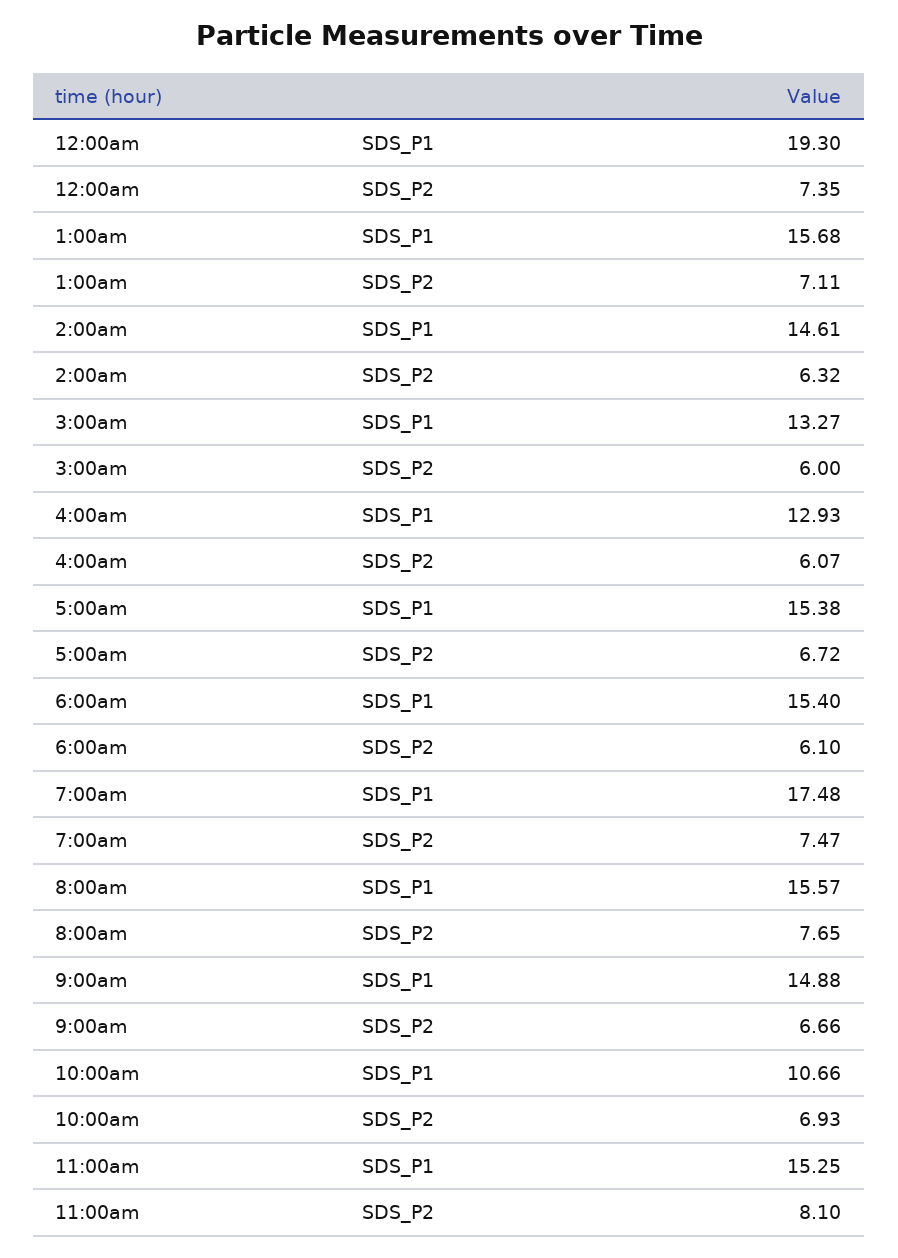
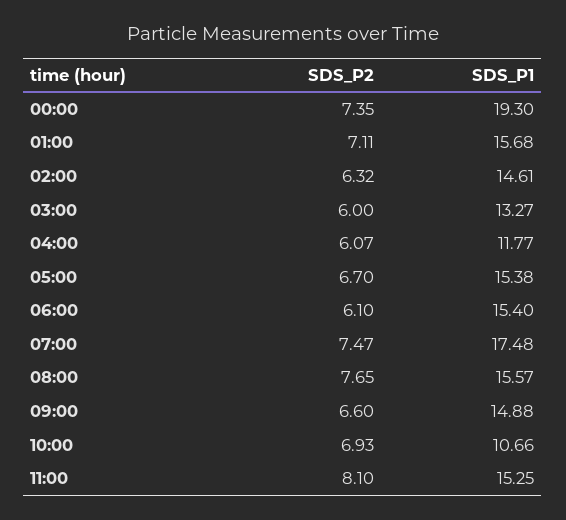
  {
    "12:00am": {
      "SDS_P1": 19.3,
      "SDS_P2": 7.35
    },
    "1:00am": {
      "SDS_P1": 15.68,
      "SDS_P2": 7.11
    },
    "2:00am": {
      "SDS_P1": 14.61,
      "SDS_P2": 6.32
    },
    "3:00am": {
      "SDS_P1": 13.27,
      "SDS_P2": 6
    },
    "4:00am": {
-     "SDS_P1": 12.93,
+     "SDS_P1": 11.77,
      "SDS_P2": 6.07
    },
    "5:00am": {
      "SDS_P1": 15.38,
-     "SDS_P2": 6.72
+     "SDS_P2": 6.7
    },
    "6:00am": {
      "SDS_P1": 15.4,
      "SDS_P2": 6.1
    },
    "7:00am": {
      "SDS_P1": 17.48,
      "SDS_P2": 7.47
    },
    "8:00am": {
      "SDS_P1": 15.57,
      "SDS_P2": 7.65
    },
    "9:00am": {
      "SDS_P1": 14.88,
-     "SDS_P2": 6.66
+     "SDS_P2": 6.6
    },
    "10:00am": {
      "SDS_P1": 10.66,
      "SDS_P2": 6.93
    },
    "11:00am": {
      "SDS_P1": 15.25,
      "SDS_P2": 8.1
    }
  }

